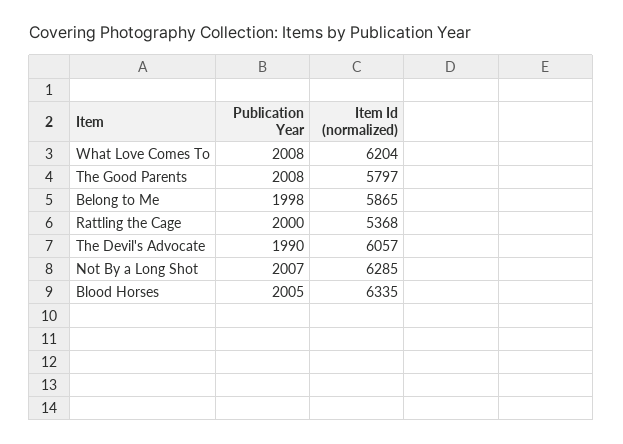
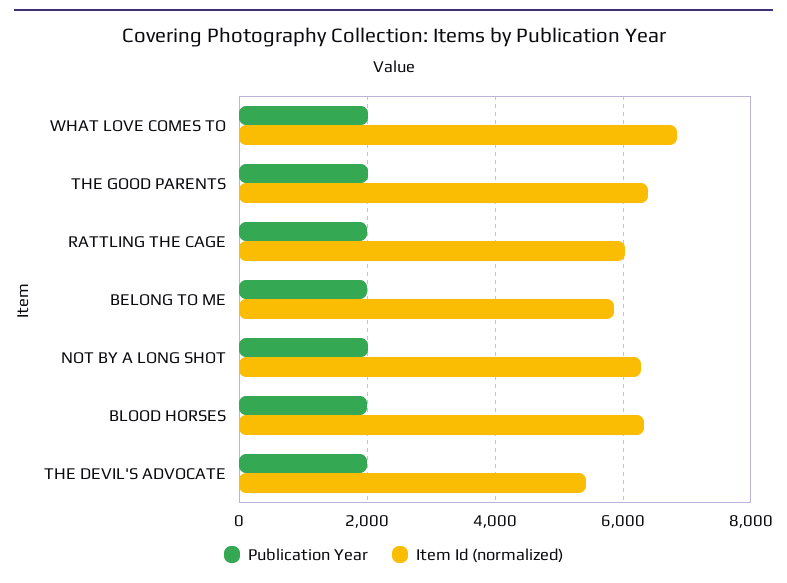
  {
    "Publication Year": {
      "What Love Comes To": 2008,
      "The Good Parents": 2008,
      "Belong to Me": 1998,
      "Rattling the Cage": 2000,
      "The Devil's Advocate": 1990,
      "Not By a Long Shot": 2007,
      "Blood Horses": 2005
    },
    "Item Id (normalized)": {
-     "What Love Comes To": 6204,
+     "What Love Comes To": 6800,
-     "The Good Parents": 5797,
+     "The Good Parents": 6400,
      "Belong to Me": 5865,
-     "Rattling the Cage": 5368,
+     "Rattling the Cage": 6000,
-     "The Devil's Advocate": 6057,
+     "The Devil's Advocate": 5400,
      "Not By a Long Shot": 6285,
      "Blood Horses": 6335
    }
  }

